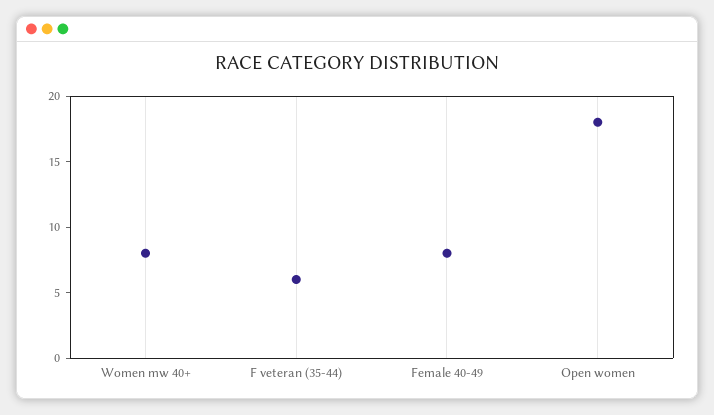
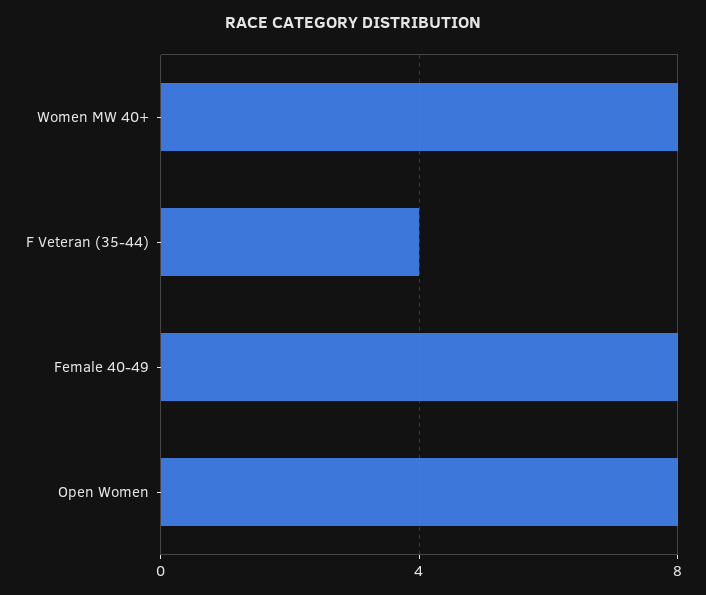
  {
    "Women mw 40+": 8,
-   "F veteran (35-44)": 6,
+   "F veteran (35-44)": 4,
    "Female 40-49": 8,
-   "Open women": 18
+   "Open women": 8
  }

